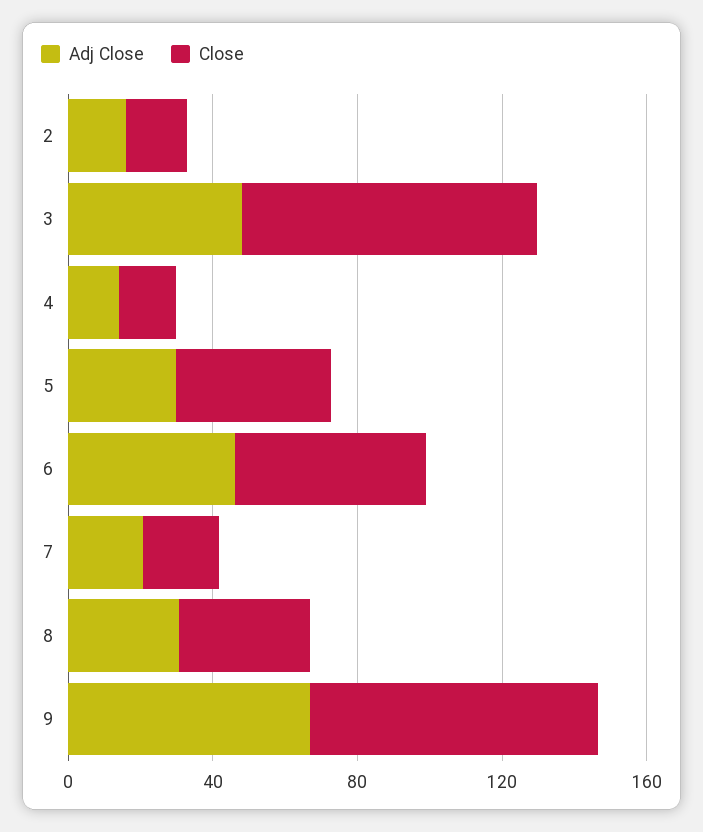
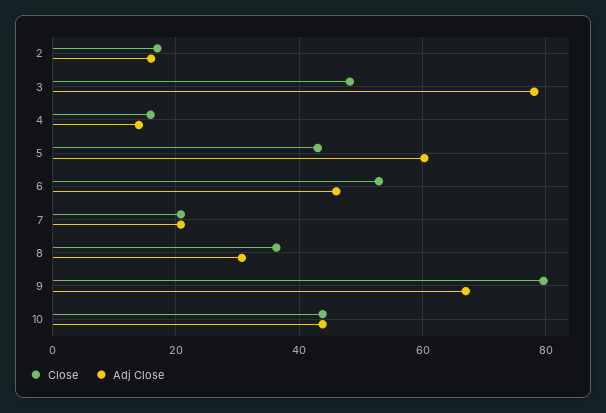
  {
    "Adj Close": {
      "2": 16,
-     "3": 50,
+     "3": 78,
      "4": 14,
-     "5": 30,
+     "5": 60,
      "6": 46,
      "7": 20,
      "8": 30,
-     "9": 68
+     "9": 68,
+     "10": 44
    },
    "Close": {
      "2": 18,
-     "3": 80,
+     "3": 48,
      "4": 16,
      "5": 44,
      "6": 52,
      "7": 20,
      "8": 36,
-     "9": 80
+     "9": 80,
+     "10": 44
    }
  }

